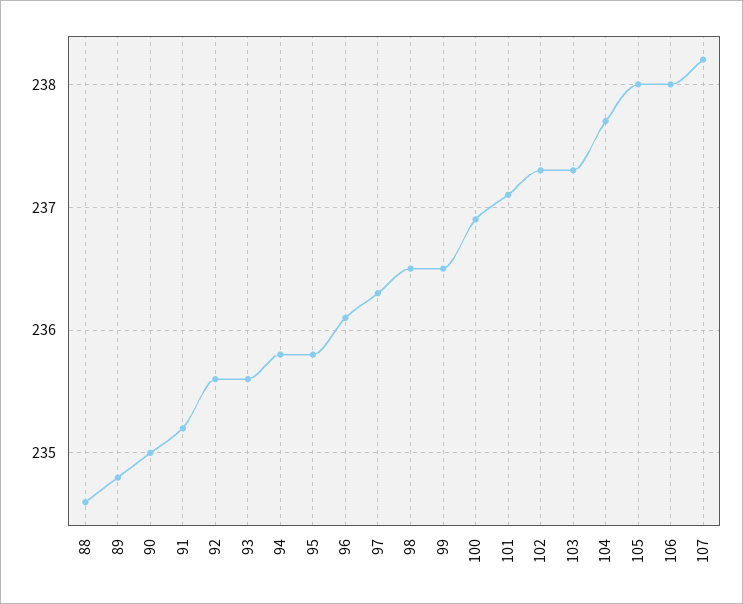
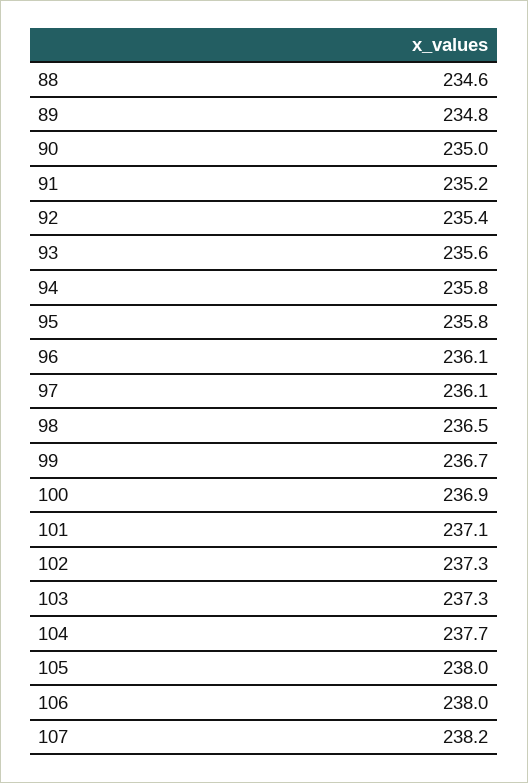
  {
    "88": 234.6,
    "89": 234.8,
    "90": 235,
    "91": 235.2,
-   "92": 235.6,
+   "92": 235.4,
    "93": 235.6,
    "94": 235.8,
    "95": 235.8,
    "96": 236.1,
-   "97": 236.3,
+   "97": 236.1,
    "98": 236.5,
-   "99": 236.5,
+   "99": 236.7,
    "100": 236.9,
    "101": 237.1,
    "102": 237.3,
    "103": 237.3,
    "104": 237.7,
    "105": 238,
    "106": 238,
    "107": 238.2
  }

